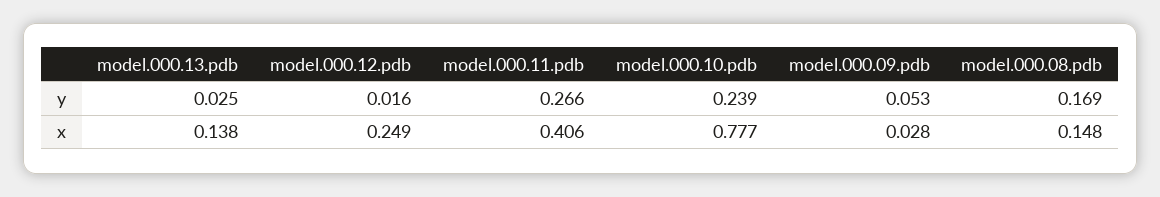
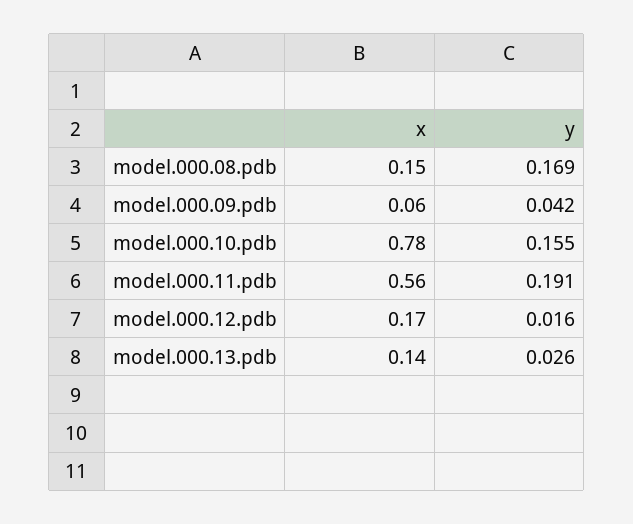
  {
    "model.000.13.pdb": {
-     "y": 0.025,
+     "y": 0.026,
      "x": 0.138
    },
    "model.000.12.pdb": {
      "y": 0.016,
-     "x": 0.249
+     "x": 0.17
    },
    "model.000.11.pdb": {
-     "y": 0.266,
+     "y": 0.191,
-     "x": 0.406
+     "x": 0.56
    },
    "model.000.10.pdb": {
-     "y": 0.239,
+     "y": 0.155,
      "x": 0.777
    },
    "model.000.09.pdb": {
-     "y": 0.053,
+     "y": 0.042,
-     "x": 0.028
+     "x": 0.06
    },
    "model.000.08.pdb": {
      "y": 0.169,
      "x": 0.148
    }
  }

